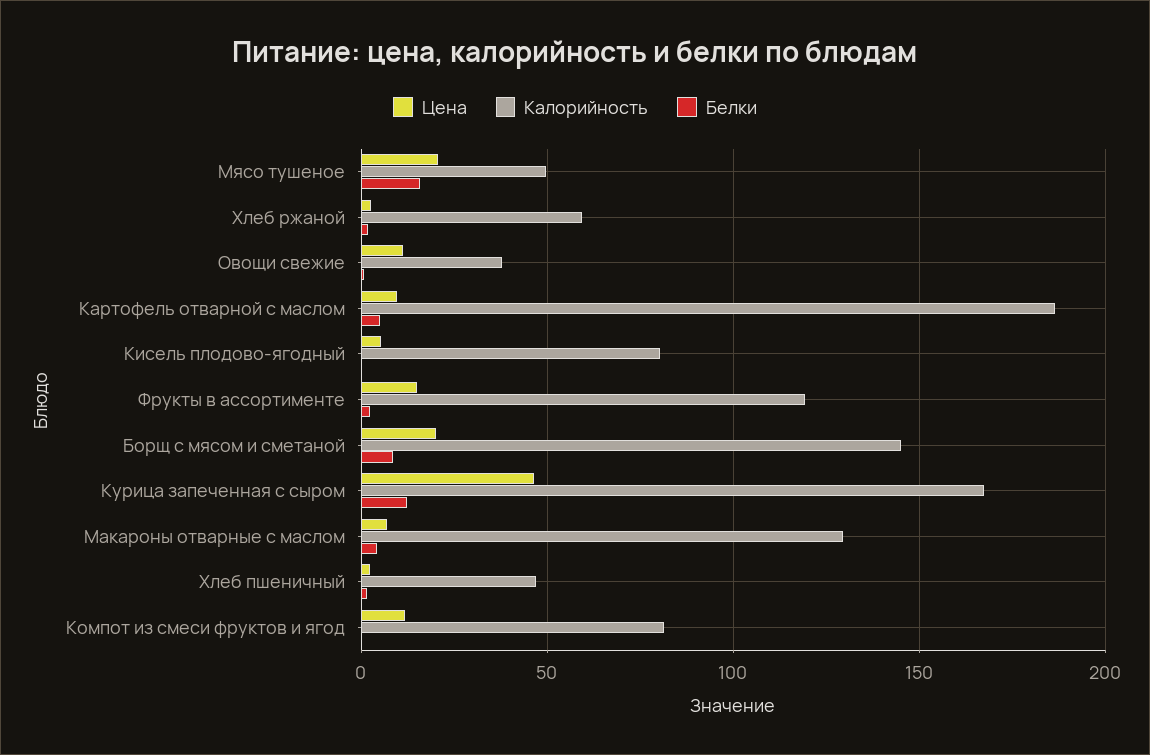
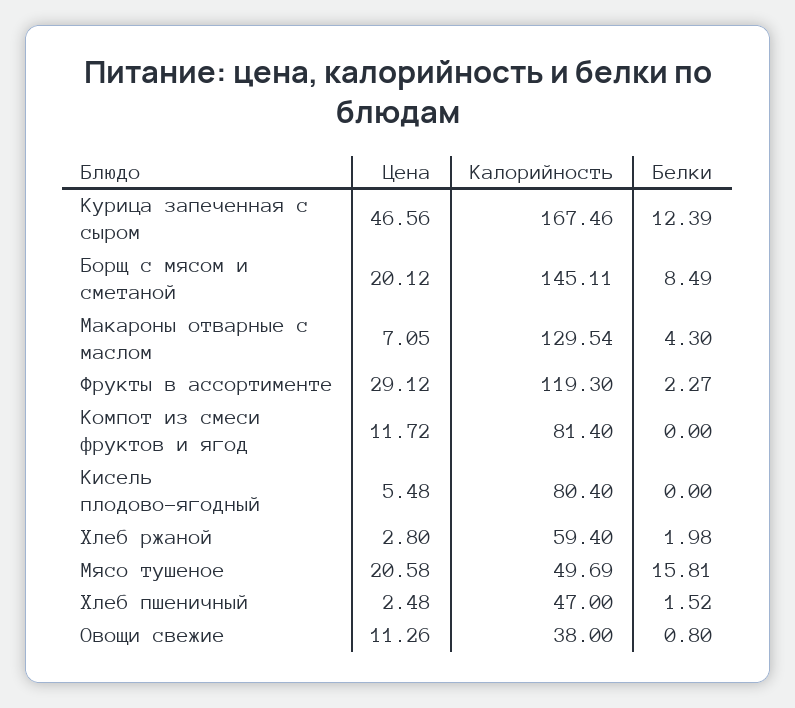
  {
    "Цена": {
      "Мясо тушеное": 20.58,
      "Хлеб ржаной": 2.8,
      "Овощи свежие": 11.26,
-     "Картофель отварной с маслом": 10,
      "Кисель плодово-ягодный": 5.48,
-     "Фрукты в ассортименте": 15,
+     "Фрукты в ассортименте": 29.12,
      "Борщ с мясом и сметаной": 20.12,
      "Курица запеченная с сыром": 46.56,
      "Макароны отварные с маслом": 7.05,
      "Хлеб пшеничный": 2.48,
      "Компот из смеси фруктов и ягод": 11.72
    },
    "Калорийность": {
      "Мясо тушеное": 49.69,
      "Хлеб ржаной": 59.4,
      "Овощи свежие": 38,
-     "Картофель отварной с маслом": 185,
      "Кисель плодово-ягодный": 80.4,
      "Фрукты в ассортименте": 119.3,
      "Борщ с мясом и сметаной": 145.11,
      "Курица запеченная с сыром": 167.46,
      "Макароны отварные с маслом": 129.54,
      "Хлеб пшеничный": 47,
      "Компот из смеси фруктов и ягод": 81.4
    },
    "Белки": {
      "Мясо тушеное": 15.81,
      "Хлеб ржаной": 1.98,
      "Овощи свежие": 0.8,
-     "Картофель отварной с маслом": 5,
      "Кисель плодово-ягодный": 0,
      "Фрукты в ассортименте": 2.27,
      "Борщ с мясом и сметаной": 8.49,
      "Курица запеченная с сыром": 12.39,
      "Макароны отварные с маслом": 4.3,
      "Хлеб пшеничный": 1.52,
      "Компот из смеси фруктов и ягод": 0
    }
  }

